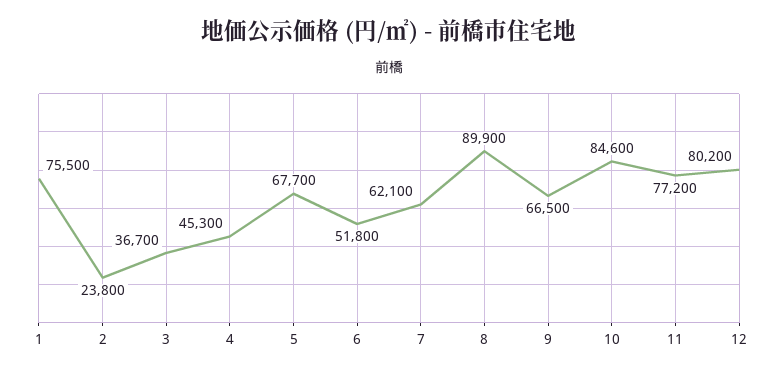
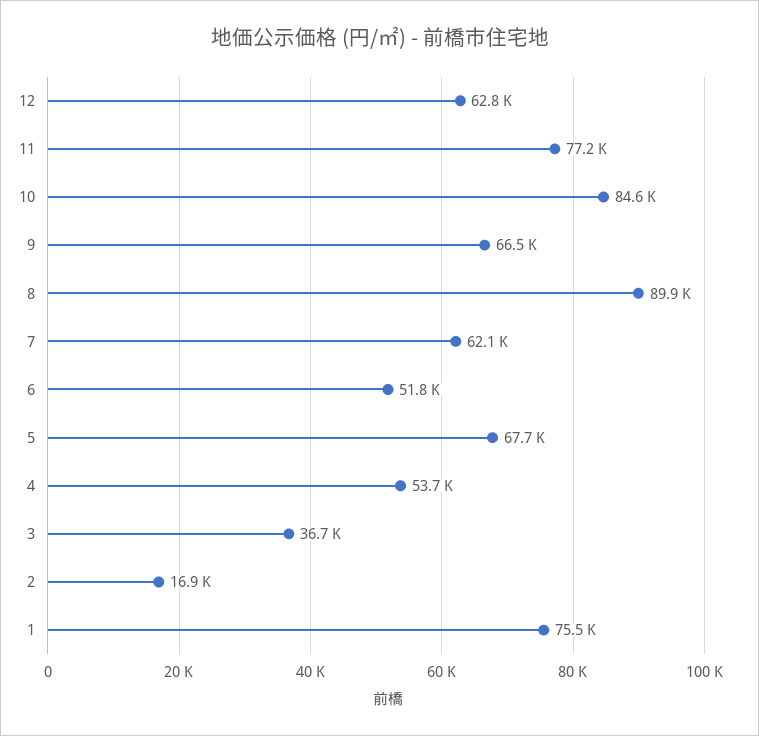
  {
    "1": 75500,
-   "2": 23800,
+   "2": 16900,
    "3": 36700,
-   "4": 45300,
+   "4": 53700,
    "5": 67700,
    "6": 51800,
    "7": 62100,
    "8": 89900,
    "9": 66500,
    "10": 84600,
    "11": 77200,
-   "12": 80200
+   "12": 62800
  }

